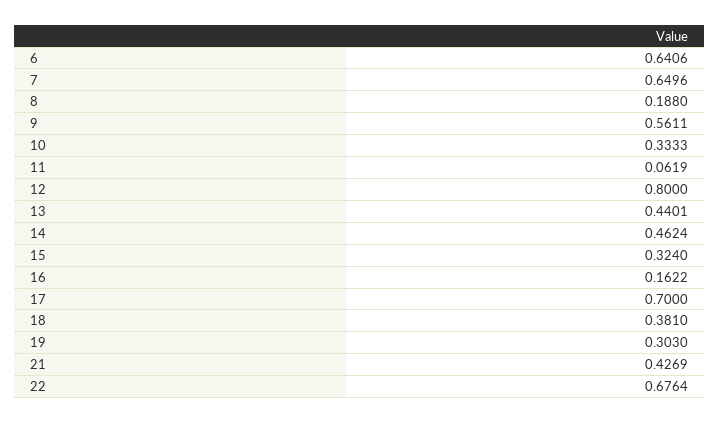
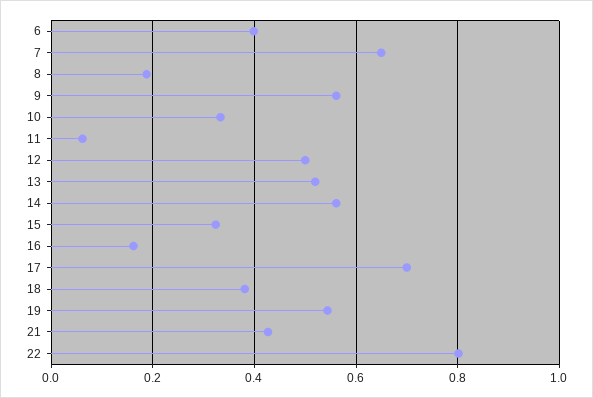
  {
-   "6": 0.6406,
+   "6": 0.4,
    "7": 0.6496,
    "8": 0.188,
    "9": 0.5611,
    "10": 0.3333,
    "11": 0.0619,
-   "12": 0.8,
+   "12": 0.5,
-   "13": 0.4401,
+   "13": 0.52,
-   "14": 0.4624,
+   "14": 0.56,
    "15": 0.324,
    "16": 0.1622,
    "17": 0.7,
    "18": 0.381,
-   "19": 0.303,
+   "19": 0.54,
    "21": 0.4269,
-   "22": 0.6764
+   "22": 0.8
  }

